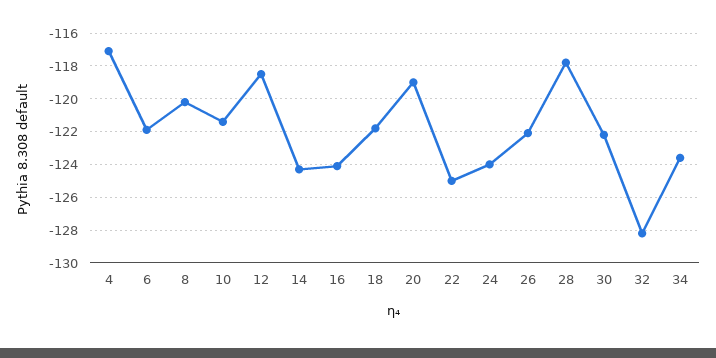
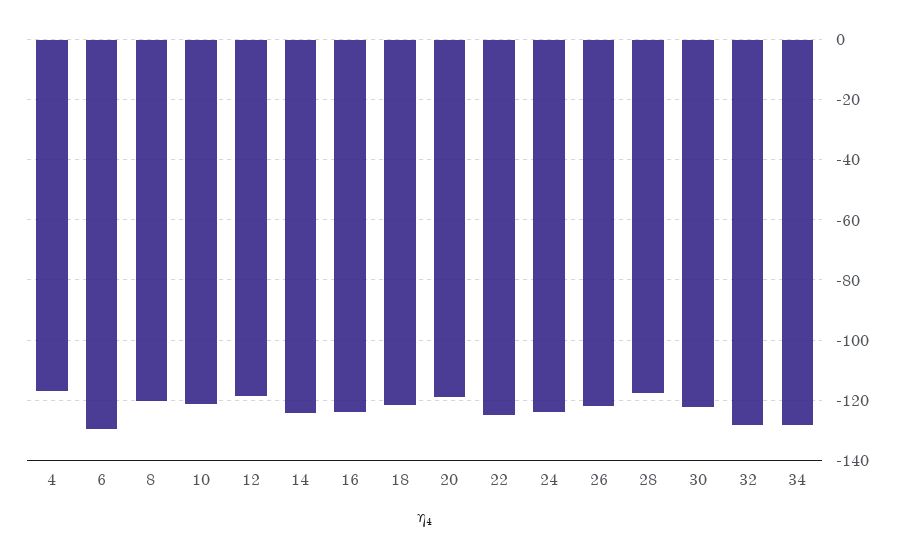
  {
    "4": -117,
-   "6": -122,
+   "6": -130,
    "8": -120,
    "10": -121.5,
    "12": -118.5,
    "14": -124.5,
    "16": -124,
    "18": -122,
    "20": -119,
    "22": -125,
    "24": -124,
    "26": -122,
    "28": -118,
    "30": -122,
    "32": -128,
-   "34": -123.5
+   "34": -128
  }

